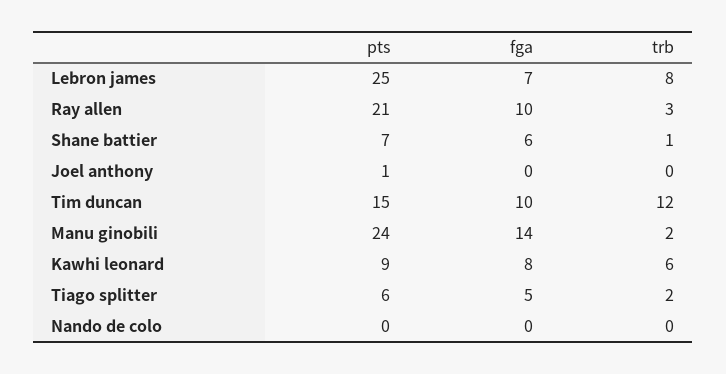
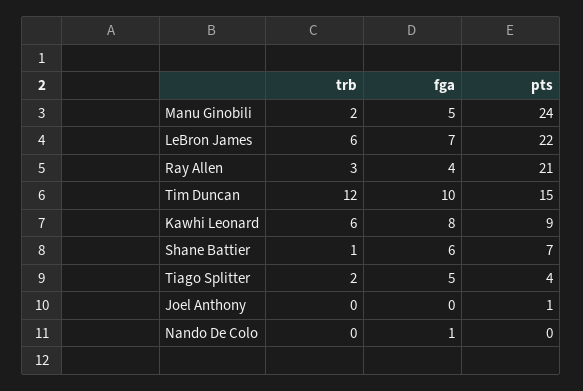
  {
    "pts": {
-     "Lebron james": 25,
+     "Lebron james": 22,
      "Ray allen": 21,
      "Shane battier": 7,
      "Joel anthony": 1,
      "Tim duncan": 15,
      "Manu ginobili": 24,
      "Kawhi leonard": 9,
-     "Tiago splitter": 6,
+     "Tiago splitter": 4,
      "Nando de colo": 0
    },
    "fga": {
      "Lebron james": 7,
-     "Ray allen": 10,
+     "Ray allen": 4,
      "Shane battier": 6,
      "Joel anthony": 0,
      "Tim duncan": 10,
-     "Manu ginobili": 14,
+     "Manu ginobili": 5,
      "Kawhi leonard": 8,
      "Tiago splitter": 5,
-     "Nando de colo": 0
+     "Nando de colo": 1
    },
    "trb": {
-     "Lebron james": 8,
+     "Lebron james": 6,
      "Ray allen": 3,
      "Shane battier": 1,
      "Joel anthony": 0,
      "Tim duncan": 12,
      "Manu ginobili": 2,
      "Kawhi leonard": 6,
      "Tiago splitter": 2,
      "Nando de colo": 0
    }
  }

